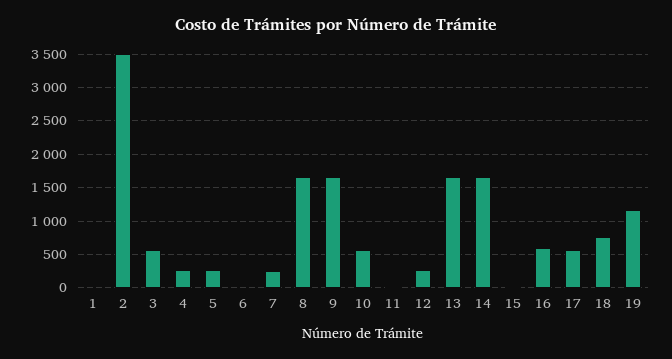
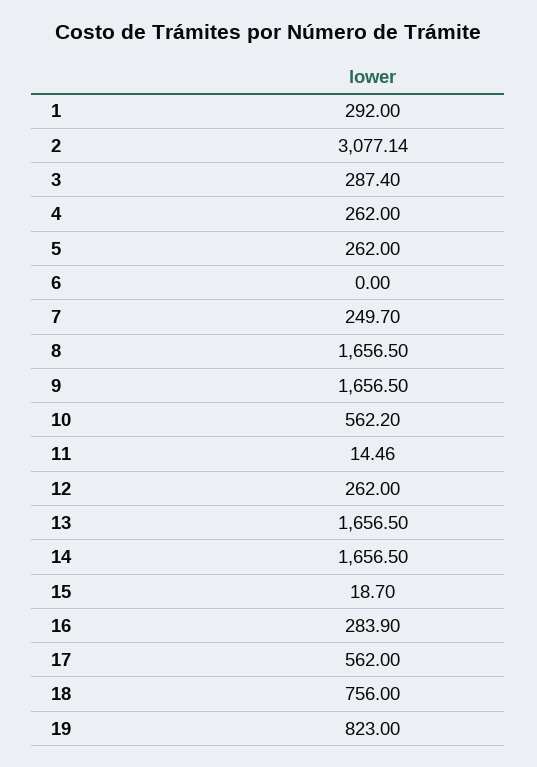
  {
-   "1": 0,
+   "1": 292,
-   "2": 3500,
+   "2": 3077.14,
-   "3": 600,
+   "3": 287.4,
    "4": 262,
    "5": 262,
    "6": 0,
    "7": 249.7,
    "8": 1656.5,
    "9": 1656.5,
    "10": 562.2,
    "11": 14.46,
    "12": 262,
    "13": 1656.5,
    "14": 1656.5,
    "15": 18.7,
-   "16": 600,
+   "16": 283.9,
    "17": 562,
    "18": 756,
-   "19": 1200
+   "19": 823
  }

